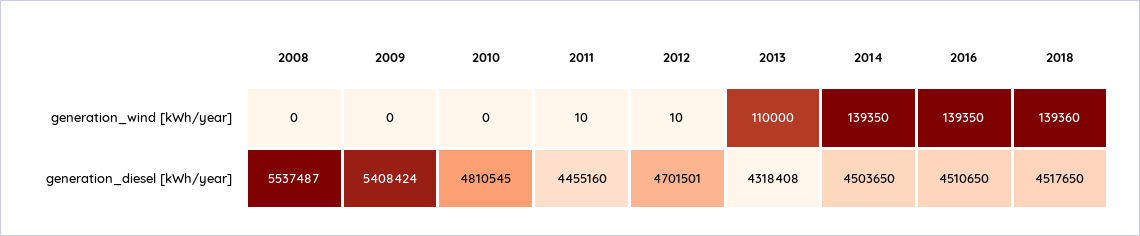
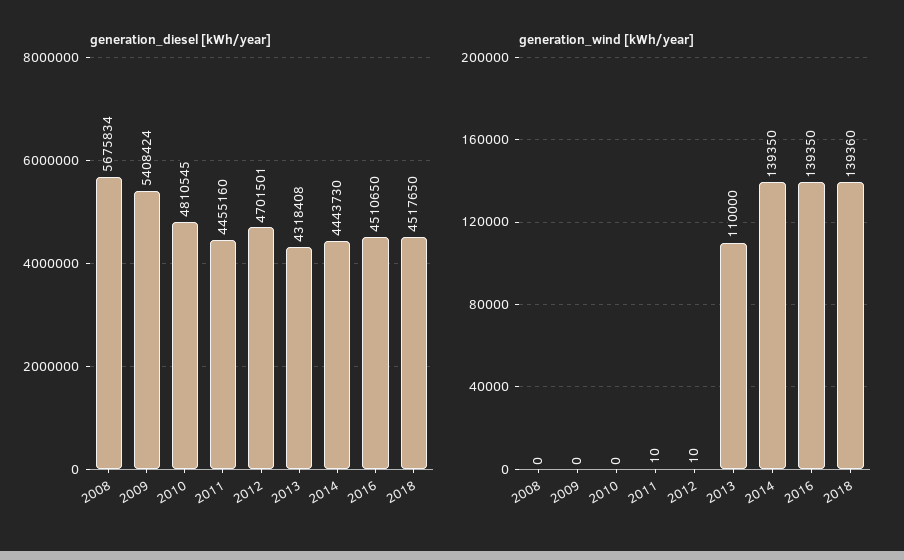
  {
    "generation_wind [kWh/year]": {
      "2008": 0,
      "2009": 0,
      "2010": 0,
      "2011": 10,
      "2012": 10,
      "2013": 110000,
      "2014": 139350,
      "2016": 139350,
      "2018": 139360
    },
    "generation_diesel [kWh/year]": {
-     "2008": 5537487,
+     "2008": 5675834,
      "2009": 5408424,
      "2010": 4810545,
      "2011": 4455160,
      "2012": 4701501,
      "2013": 4318408,
-     "2014": 4503650,
+     "2014": 4443730,
      "2016": 4510650,
      "2018": 4517650
    }
  }

